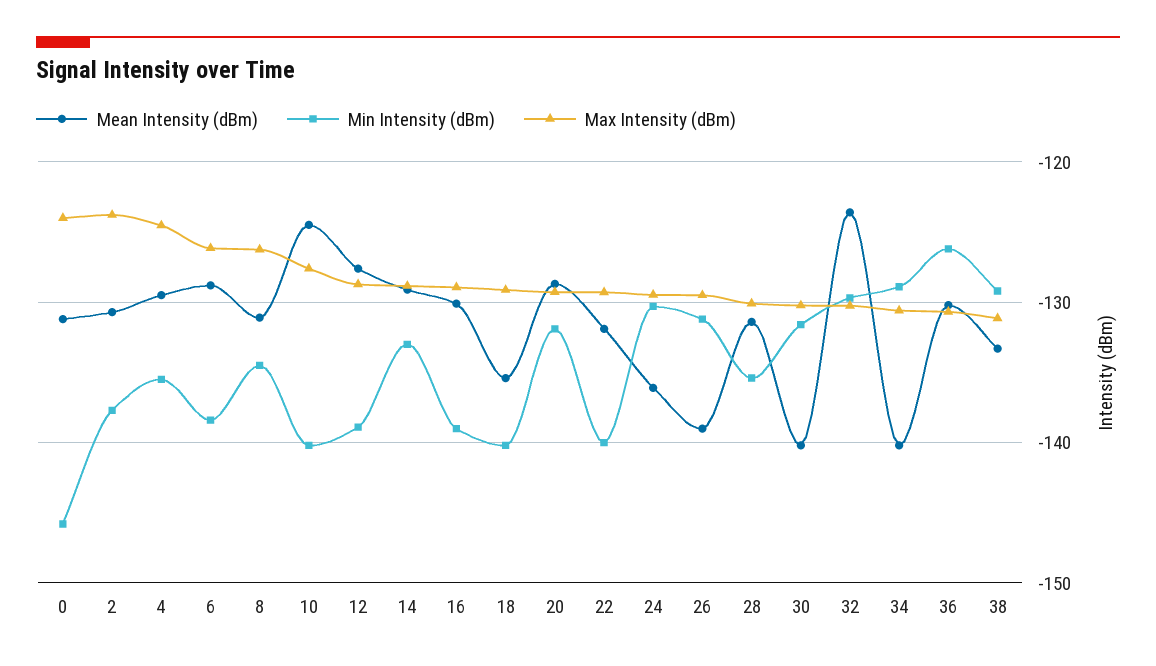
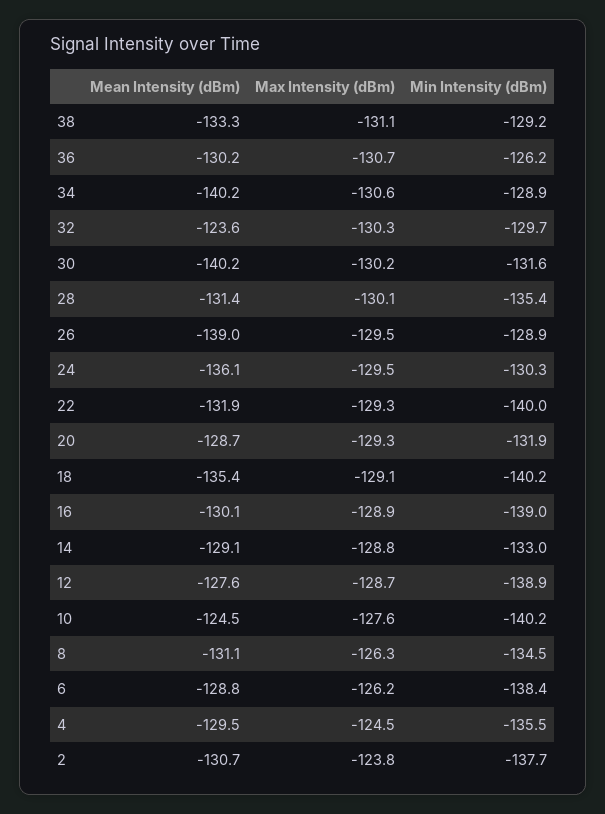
  {
    "Mean Intensity (dBm)": {
-     "0": -131,
      "2": -130.7,
      "4": -129.5,
      "6": -128.8,
      "8": -131.1,
      "10": -124.5,
      "12": -127.6,
      "14": -129.1,
      "16": -130.1,
      "18": -135.4,
      "20": -128.7,
      "22": -131.9,
      "24": -136.1,
      "26": -139,
      "28": -131.4,
      "30": -140.2,
      "32": -123.6,
      "34": -140.2,
      "36": -130.2,
      "38": -133.3
    },
    "Min Intensity (dBm)": {
-     "0": -146,
      "2": -137.7,
      "4": -135.5,
      "6": -138.4,
      "8": -134.5,
      "10": -140.2,
      "12": -138.9,
      "14": -133,
      "16": -139,
      "18": -140.2,
      "20": -131.9,
      "22": -140,
      "24": -130.3,
-     "26": -131,
+     "26": -128.9,
      "28": -135.4,
      "30": -131.6,
      "32": -129.7,
      "34": -128.9,
      "36": -126.2,
      "38": -129.2
    },
    "Max Intensity (dBm)": {
-     "0": -124,
      "2": -123.8,
      "4": -124.5,
      "6": -126.2,
      "8": -126.3,
      "10": -127.6,
      "12": -128.7,
      "14": -128.8,
      "16": -128.9,
      "18": -129.1,
      "20": -129.3,
      "22": -129.3,
      "24": -129.5,
      "26": -129.5,
      "28": -130.1,
      "30": -130.2,
      "32": -130.3,
      "34": -130.6,
      "36": -130.7,
      "38": -131.1
    }
  }

